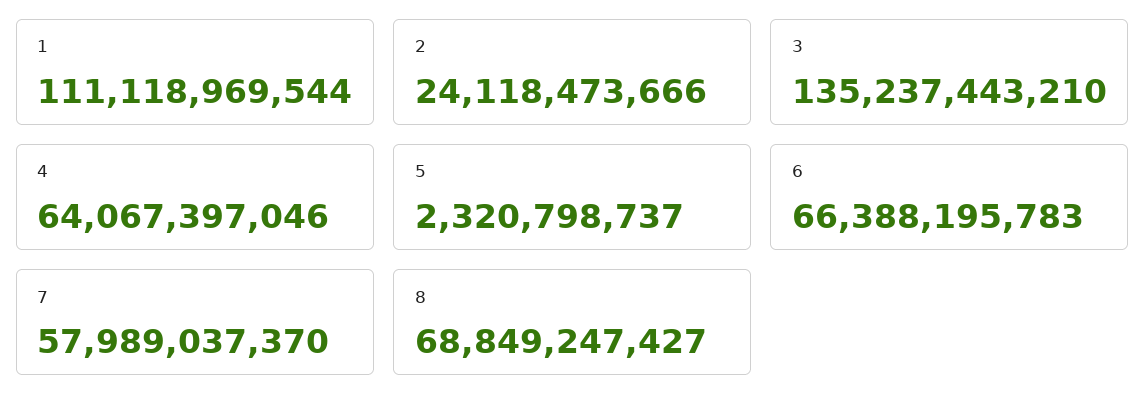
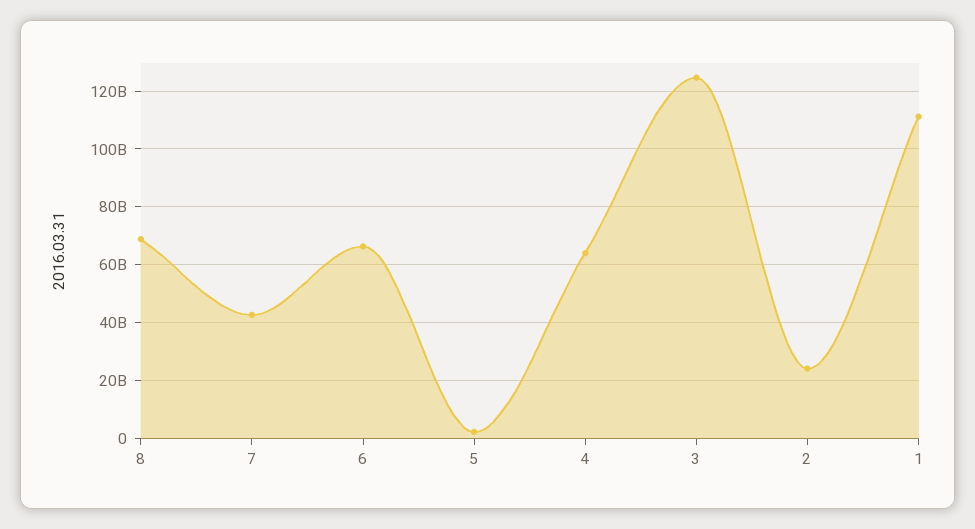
  {
    "1": 111118969544,
    "2": 24118473666,
-   "3": 135237443210,
+   "3": 125000000000,
    "4": 64067397046,
    "5": 2320798737,
    "6": 66388195783,
-   "7": 57989037370,
+   "7": 42500000000,
    "8": 68849247427
  }

